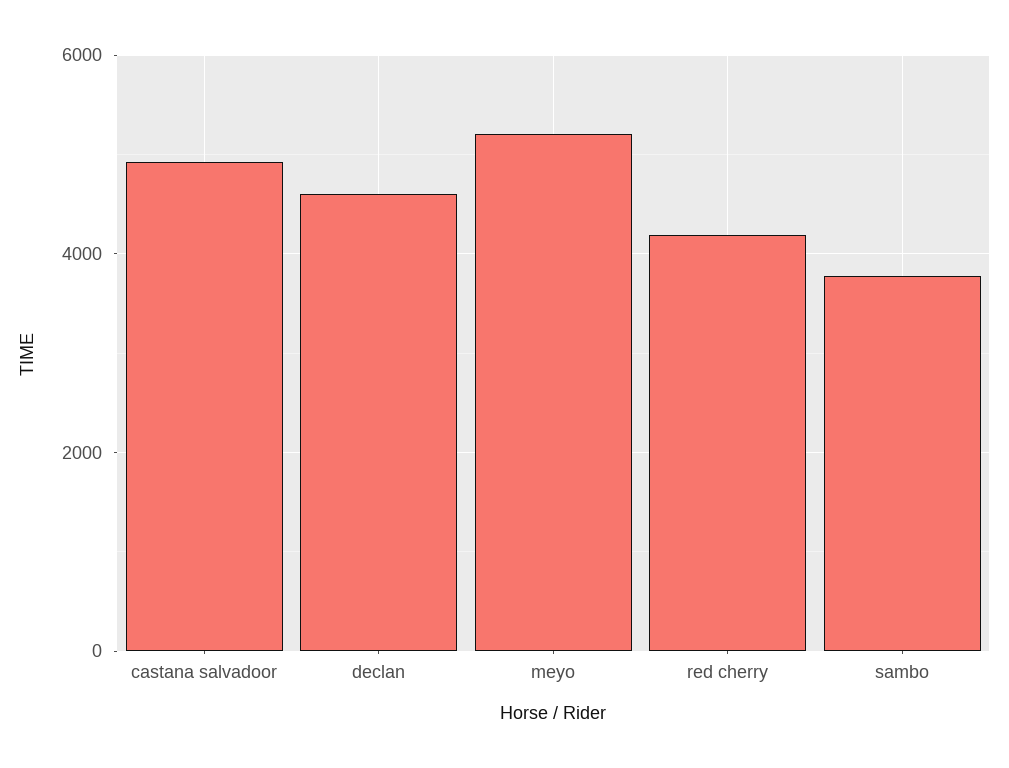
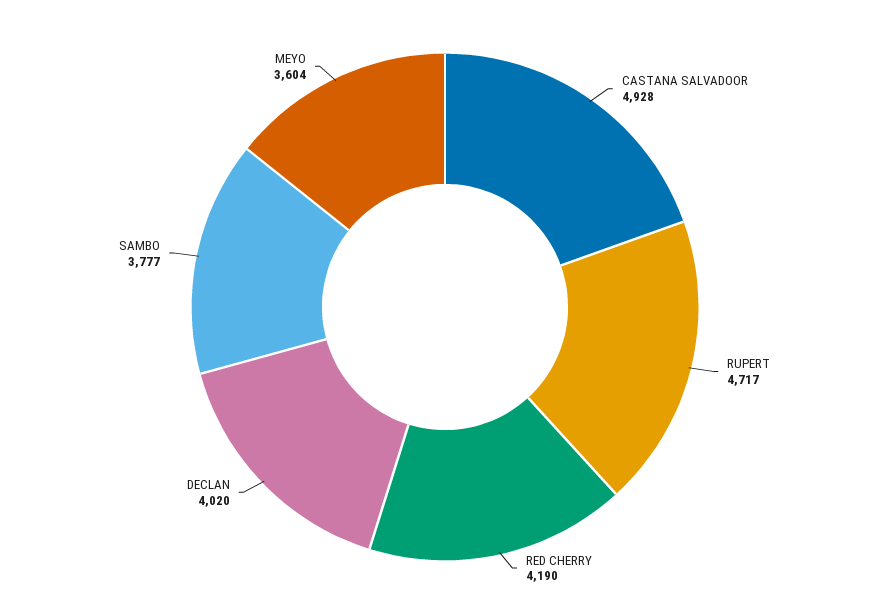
  {
    "castana salvadoor": 4928,
-   "declan": 4600,
+   "declan": 4020,
-   "meyo": 5200,
+   "meyo": 3604,
    "red cherry": 4190,
-   "sambo": 3777
+   "sambo": 3777,
+   "RUPERT": 4717
  }

